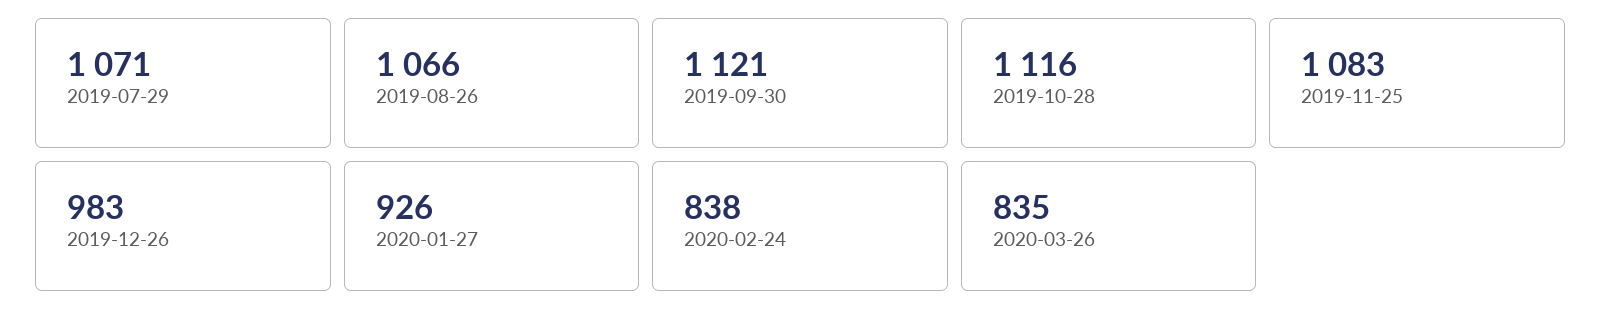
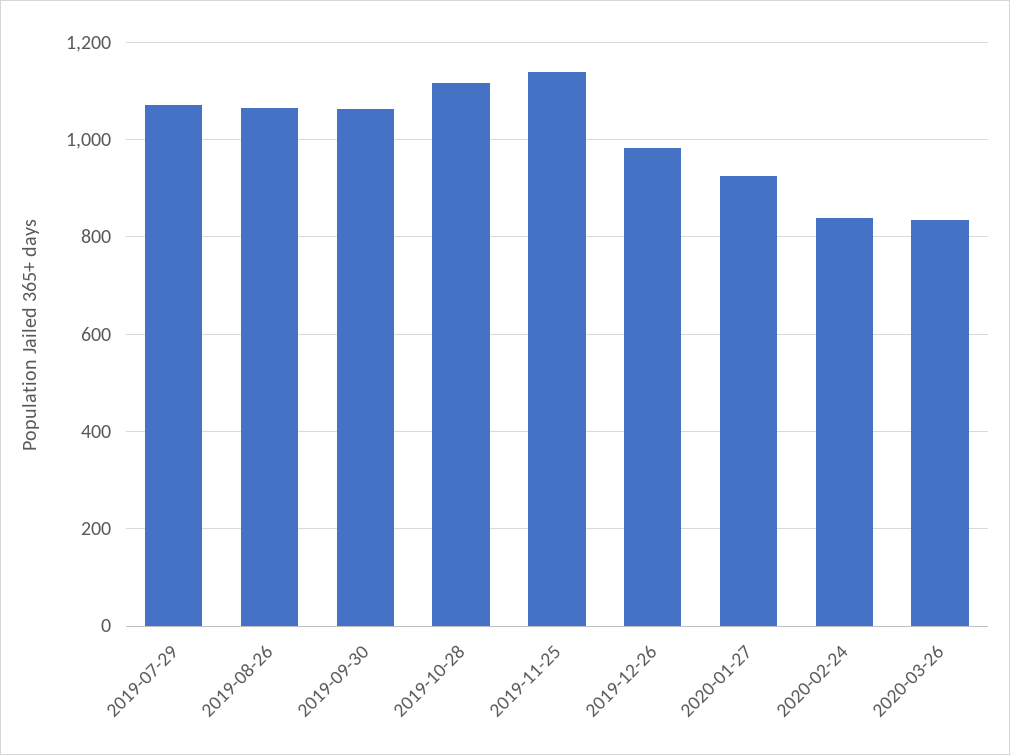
  {
    "2019-07-29": 1071,
    "2019-08-26": 1066,
-   "2019-09-30": 1121,
+   "2019-09-30": 1060,
    "2019-10-28": 1116,
-   "2019-11-25": 1083,
+   "2019-11-25": 1140,
    "2019-12-26": 983,
    "2020-01-27": 926,
    "2020-02-24": 838,
    "2020-03-26": 835
  }

